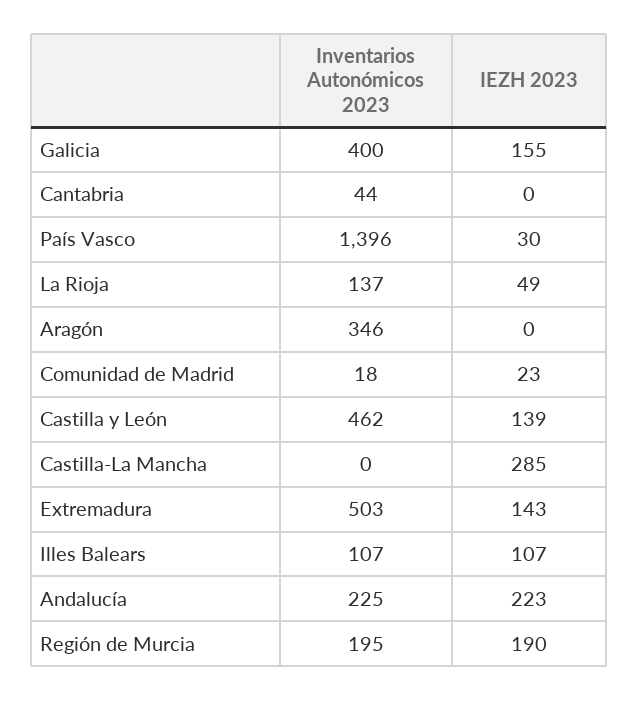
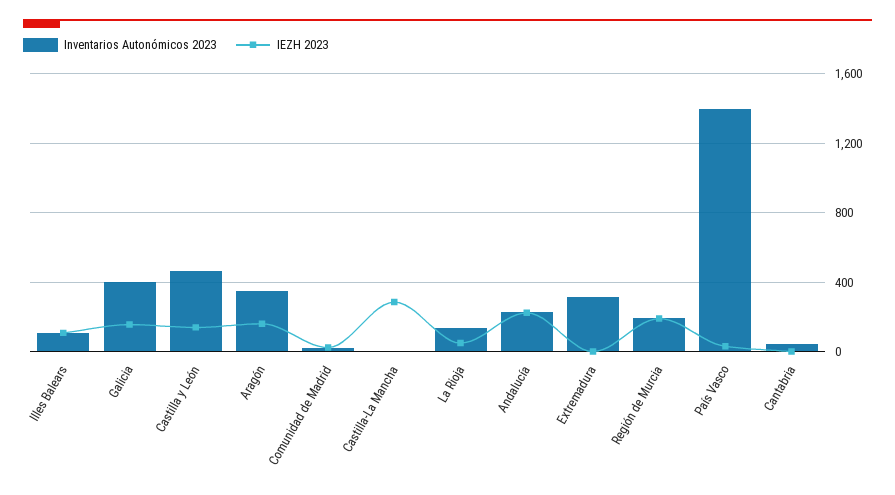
  {
    "Inventarios Autonómicos 2023": {
      "Galicia": 400,
      "Cantabria": 44,
      "País Vasco": 1396,
      "La Rioja": 137,
      "Aragón": 346,
      "Comunidad de Madrid": 18,
      "Castilla y León": 462,
      "Castilla-La Mancha": 0,
-     "Extremadura": 503,
+     "Extremadura": 300,
      "Illes Balears": 107,
      "Andalucía": 225,
      "Región de Murcia": 195
    },
    "IEZH 2023": {
      "Galicia": 155,
      "Cantabria": 0,
      "País Vasco": 30,
      "La Rioja": 49,
-     "Aragón": 0,
+     "Aragón": 150,
      "Comunidad de Madrid": 23,
      "Castilla y León": 139,
      "Castilla-La Mancha": 285,
-     "Extremadura": 143,
+     "Extremadura": 0,
      "Illes Balears": 107,
      "Andalucía": 223,
      "Región de Murcia": 190
    }
  }

